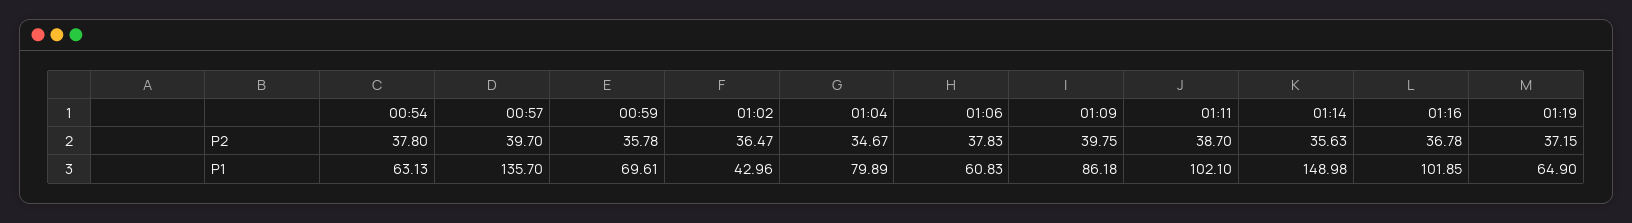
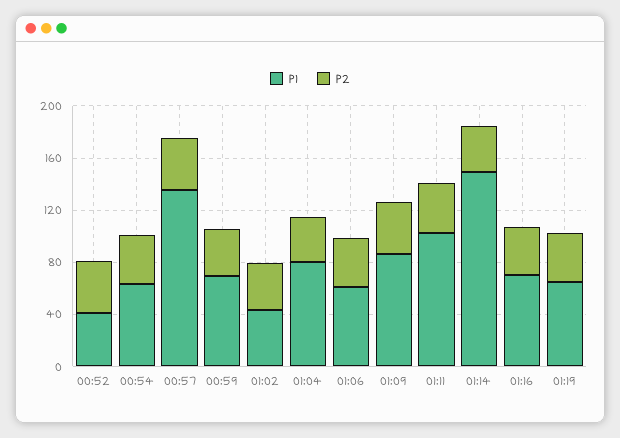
  {
    "P2": {
      "00:54": 37.8,
      "00:57": 39.7,
      "00:59": 35.78,
      "01:02": 36.47,
      "01:04": 34.67,
      "01:06": 37.83,
      "01:09": 39.75,
      "01:11": 38.7,
      "01:14": 35.63,
      "01:16": 36.78,
-     "01:19": 37.15
+     "01:19": 37.15,
+     "00:52": 40
    },
    "P1": {
      "00:54": 63.13,
      "00:57": 135.7,
      "00:59": 69.61,
      "01:02": 42.96,
      "01:04": 79.89,
      "01:06": 60.83,
      "01:09": 86.18,
      "01:11": 102.1,
      "01:14": 148.98,
-     "01:16": 101.85,
+     "01:16": 70,
-     "01:19": 64.9
+     "01:19": 64.9,
+     "00:52": 40
    }
  }

